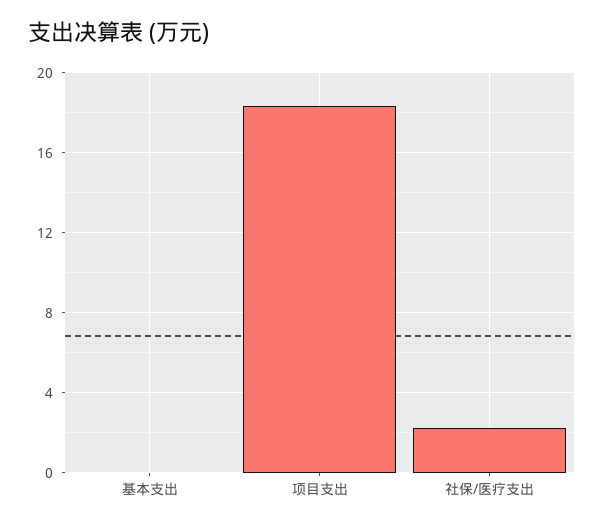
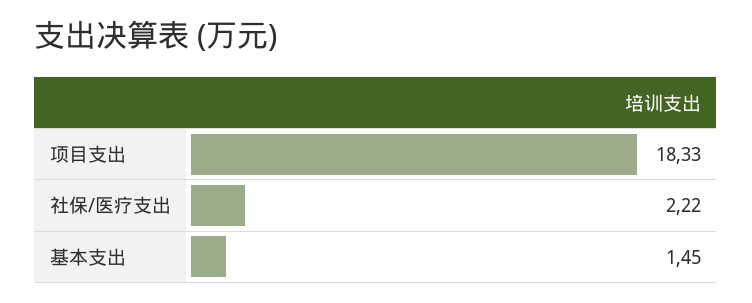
  {
-   "基本支出": 0,
+   "基本支出": 1.45,
    "项目支出": 18.33,
    "社保/医疗支出": 2.22
  }

